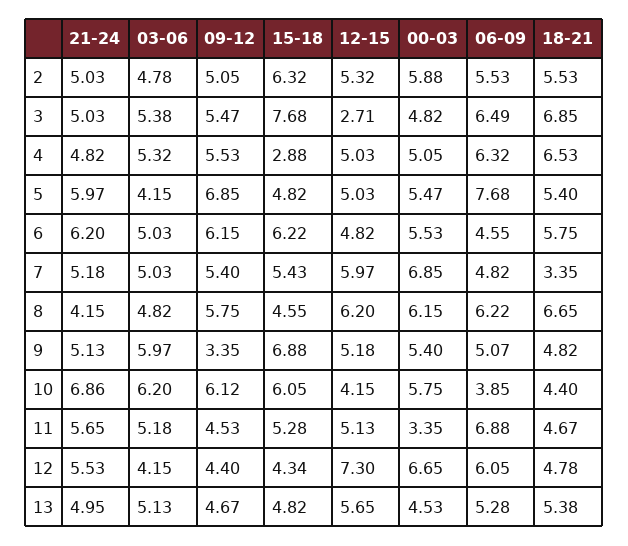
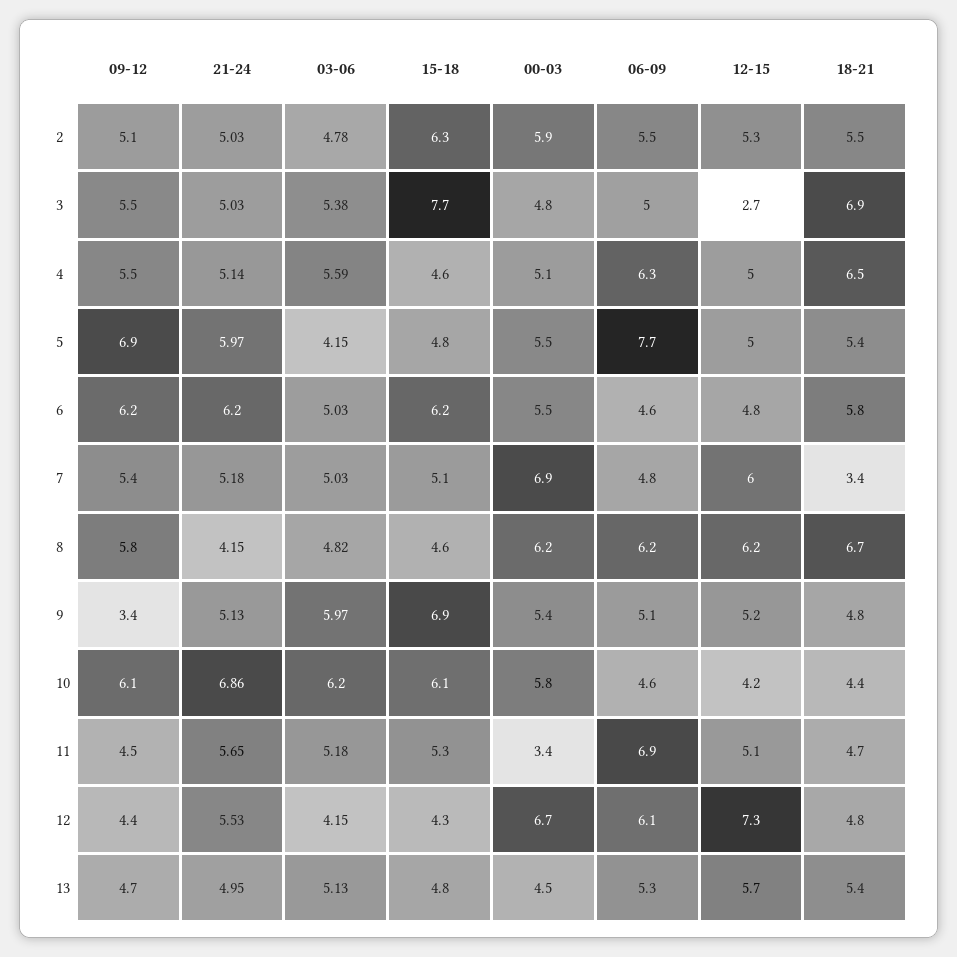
  {
    "21-24": {
      "2": 5.03,
      "3": 5.03,
-     "4": 4.82,
+     "4": 5.14,
      "5": 5.97,
      "6": 6.2,
      "7": 5.18,
      "8": 4.15,
      "9": 5.13,
      "10": 6.86,
      "11": 5.65,
      "12": 5.53,
      "13": 4.95
    },
    "03-06": {
      "2": 4.78,
      "3": 5.38,
-     "4": 5.32,
+     "4": 5.59,
      "5": 4.15,
      "6": 5.03,
      "7": 5.03,
      "8": 4.82,
      "9": 5.97,
      "10": 6.2,
      "11": 5.18,
      "12": 4.15,
      "13": 5.13
    },
    "09-12": {
      "2": 5.05,
      "3": 5.47,
      "4": 5.53,
      "5": 6.85,
      "6": 6.15,
      "7": 5.4,
      "8": 5.75,
      "9": 3.35,
      "10": 6.12,
      "11": 4.53,
      "12": 4.4,
      "13": 4.67
    },
    "15-18": {
      "2": 6.32,
      "3": 7.68,
-     "4": 2.88,
+     "4": 4.6,
      "5": 4.82,
      "6": 6.22,
-     "7": 5.43,
+     "7": 5.1,
      "8": 4.55,
      "9": 6.88,
      "10": 6.05,
      "11": 5.28,
      "12": 4.34,
      "13": 4.82
    },
    "12-15": {
      "2": 5.32,
      "3": 2.71,
      "4": 5.03,
      "5": 5.03,
      "6": 4.82,
      "7": 5.97,
      "8": 6.2,
      "9": 5.18,
      "10": 4.15,
      "11": 5.13,
      "12": 7.3,
      "13": 5.65
    },
    "00-03": {
      "2": 5.88,
      "3": 4.82,
      "4": 5.05,
      "5": 5.47,
      "6": 5.53,
      "7": 6.85,
      "8": 6.15,
      "9": 5.4,
      "10": 5.75,
      "11": 3.35,
      "12": 6.65,
      "13": 4.53
    },
    "06-09": {
      "2": 5.53,
-     "3": 6.49,
+     "3": 5,
      "4": 6.32,
      "5": 7.68,
      "6": 4.55,
      "7": 4.82,
      "8": 6.22,
      "9": 5.07,
-     "10": 3.85,
+     "10": 4.6,
      "11": 6.88,
      "12": 6.05,
      "13": 5.28
    },
    "18-21": {
      "2": 5.53,
      "3": 6.85,
      "4": 6.53,
      "5": 5.4,
      "6": 5.75,
      "7": 3.35,
      "8": 6.65,
      "9": 4.82,
      "10": 4.4,
      "11": 4.67,
      "12": 4.78,
      "13": 5.38
    }
  }

